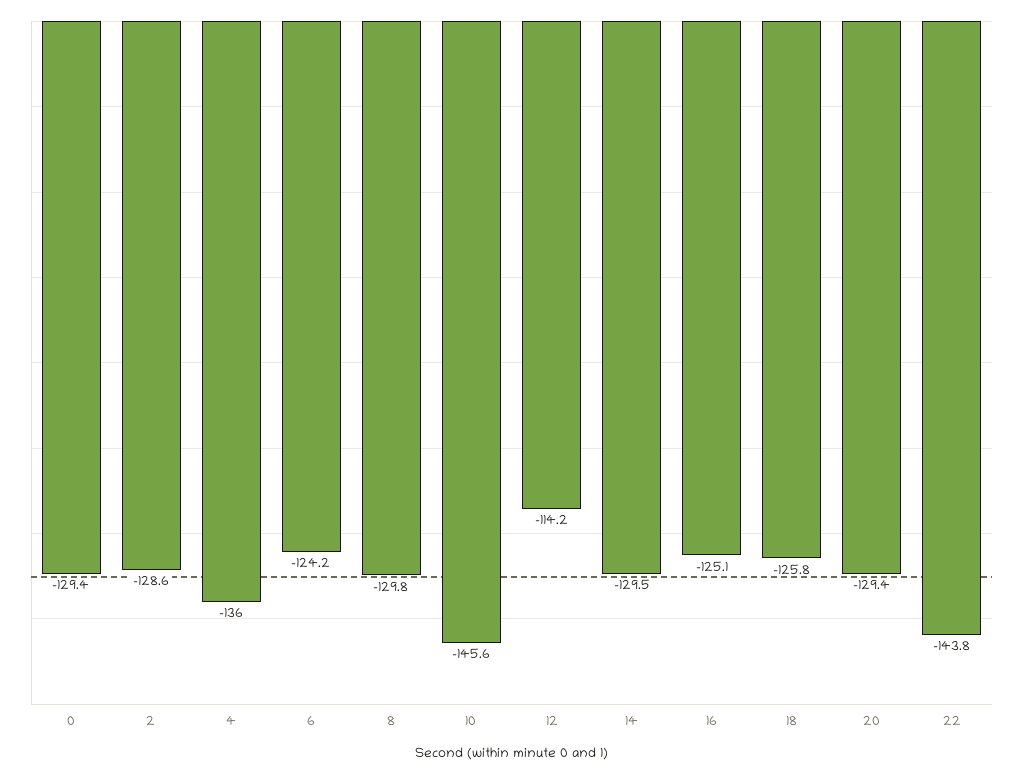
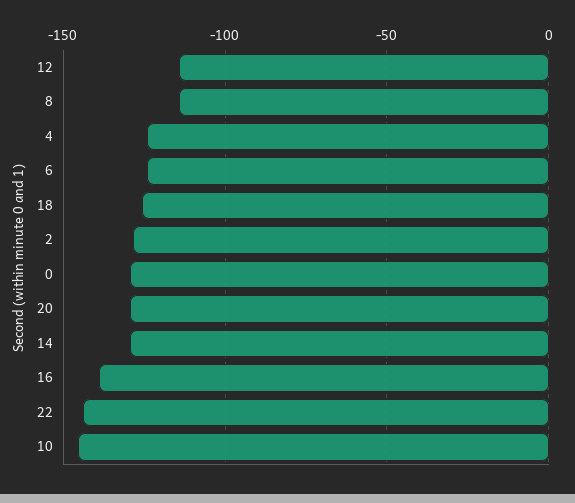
  {
    "0": -129.4,
    "2": -128.6,
-   "4": -136,
+   "4": -125,
    "6": -124.2,
-   "8": -129.8,
+   "8": -115,
    "10": -145.6,
    "12": -114.2,
    "14": -129.5,
-   "16": -125.1,
+   "16": -140,
    "18": -125.8,
    "20": -129.4,
    "22": -143.8
  }

